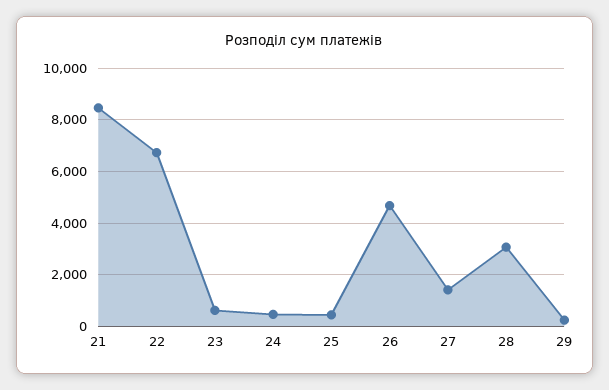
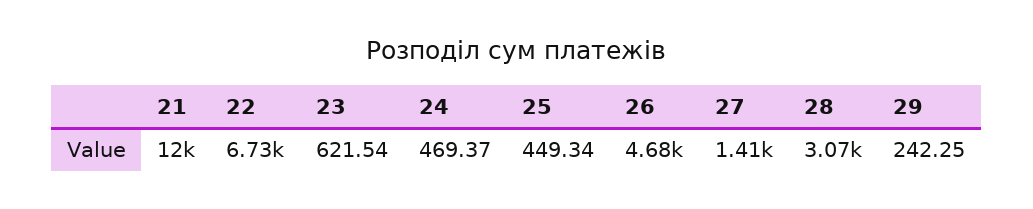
  {
-   "21": 8500,
+   "21": 12000,
    "22": 6730,
    "23": 621.54,
    "24": 469.37,
    "25": 449.34,
    "26": 4680,
    "27": 1410,
    "28": 3070,
    "29": 242.25
  }

